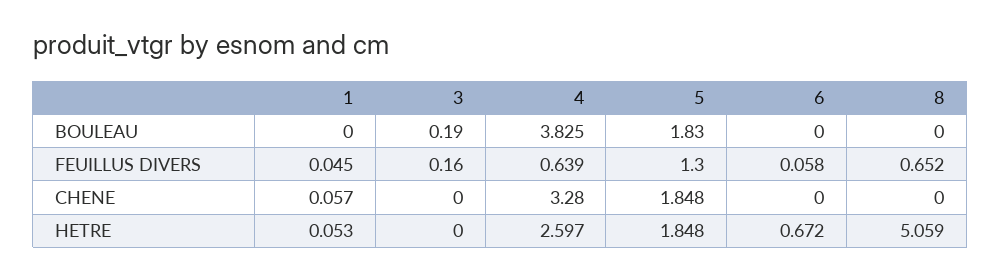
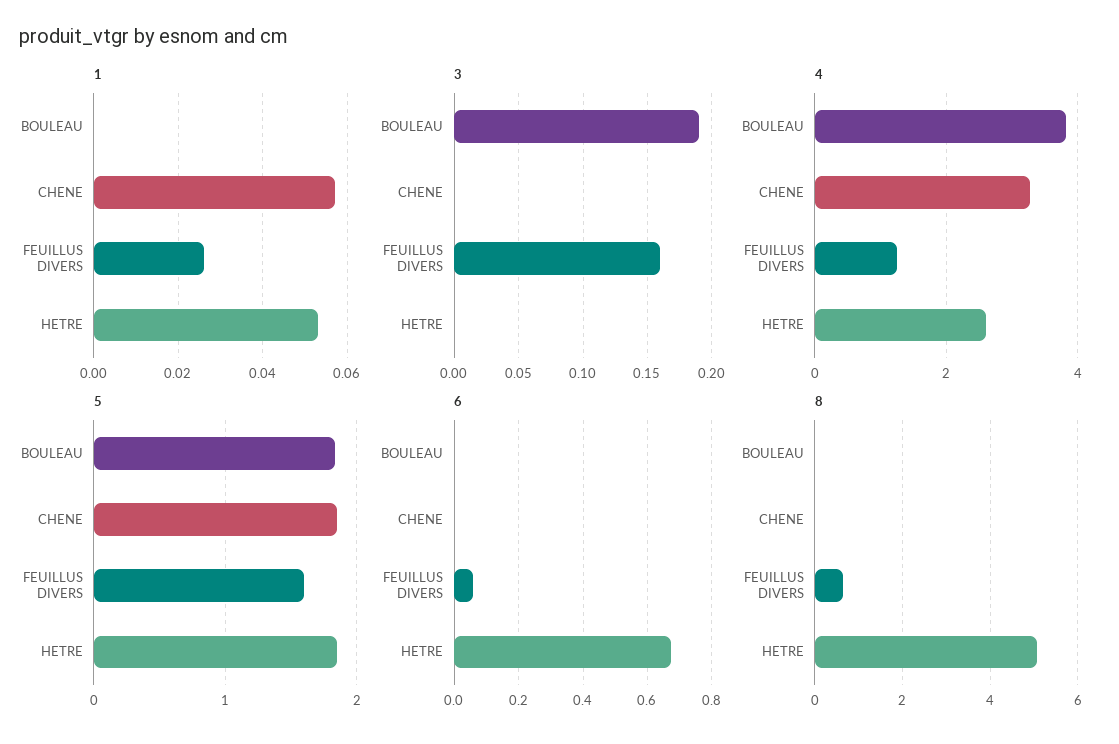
  {
    "1": {
      "BOULEAU": 0,
-     "FEUILLUS DIVERS": 0.045,
+     "FEUILLUS DIVERS": 0.025,
      "CHENE": 0.057,
      "HETRE": 0.053
    },
    "3": {
      "BOULEAU": 0.19,
      "FEUILLUS DIVERS": 0.16,
      "CHENE": 0,
      "HETRE": 0
    },
    "4": {
      "BOULEAU": 3.825,
-     "FEUILLUS DIVERS": 0.639,
+     "FEUILLUS DIVERS": 1.2,
      "CHENE": 3.28,
      "HETRE": 2.597
    },
    "5": {
      "BOULEAU": 1.83,
-     "FEUILLUS DIVERS": 1.3,
+     "FEUILLUS DIVERS": 1.6,
      "CHENE": 1.848,
      "HETRE": 1.848
    },
    "6": {
      "BOULEAU": 0,
      "FEUILLUS DIVERS": 0.058,
      "CHENE": 0,
      "HETRE": 0.672
    },
    "8": {
      "BOULEAU": 0,
      "FEUILLUS DIVERS": 0.652,
      "CHENE": 0,
      "HETRE": 5.059
    }
  }

